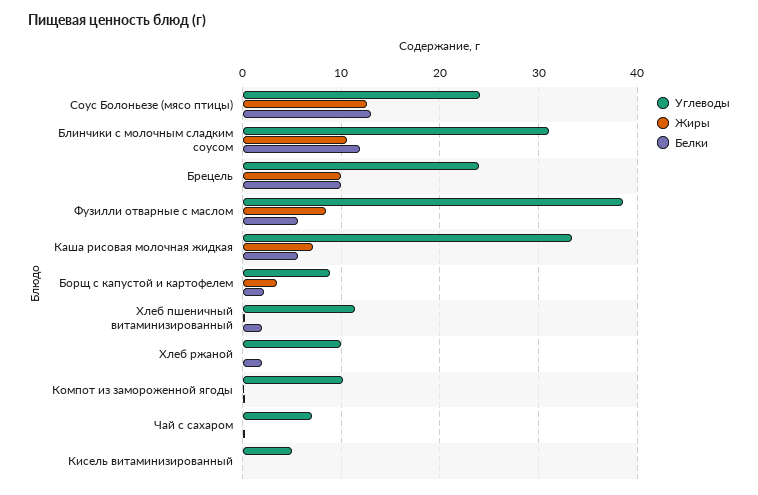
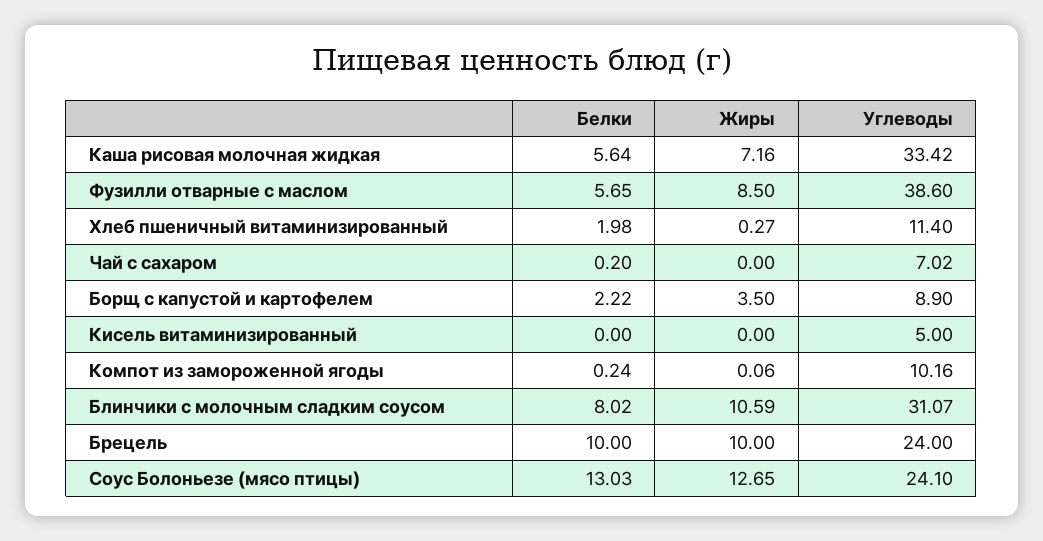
  {
    "Углеводы": {
      "Соус Болоньезе (мясо птицы)": 24.1,
      "Блинчики с молочным сладким соусом": 31.07,
      "Брецель": 24,
      "Фузилли отварные с маслом": 38.6,
      "Каша рисовая молочная жидкая": 33.42,
      "Борщ с капустой и картофелем": 8.9,
      "Хлеб пшеничный витаминизированный": 11.4,
-     "Хлеб ржаной": 10,
      "Компот из замороженной ягоды": 10.16,
      "Чай с сахаром": 7.02,
      "Кисель витаминизированный": 5
    },
    "Жиры": {
      "Соус Болоньезе (мясо птицы)": 12.65,
      "Блинчики с молочным сладким соусом": 10.59,
      "Брецель": 10,
      "Фузилли отварные с маслом": 8.5,
      "Каша рисовая молочная жидкая": 7.16,
      "Борщ с капустой и картофелем": 3.5,
      "Хлеб пшеничный витаминизированный": 0.27,
-     "Хлеб ржаной": 0,
      "Компот из замороженной ягоды": 0.06,
      "Чай с сахаром": 0,
      "Кисель витаминизированный": 0
    },
    "Белки": {
      "Соус Болоньезе (мясо птицы)": 13.03,
-     "Блинчики с молочным сладким соусом": 12,
+     "Блинчики с молочным сладким соусом": 8.02,
      "Брецель": 10,
      "Фузилли отварные с маслом": 5.65,
      "Каша рисовая молочная жидкая": 5.64,
      "Борщ с капустой и картофелем": 2.22,
      "Хлеб пшеничный витаминизированный": 1.98,
-     "Хлеб ржаной": 2,
      "Компот из замороженной ягоды": 0.24,
      "Чай с сахаром": 0.2,
      "Кисель витаминизированный": 0
    }
  }

